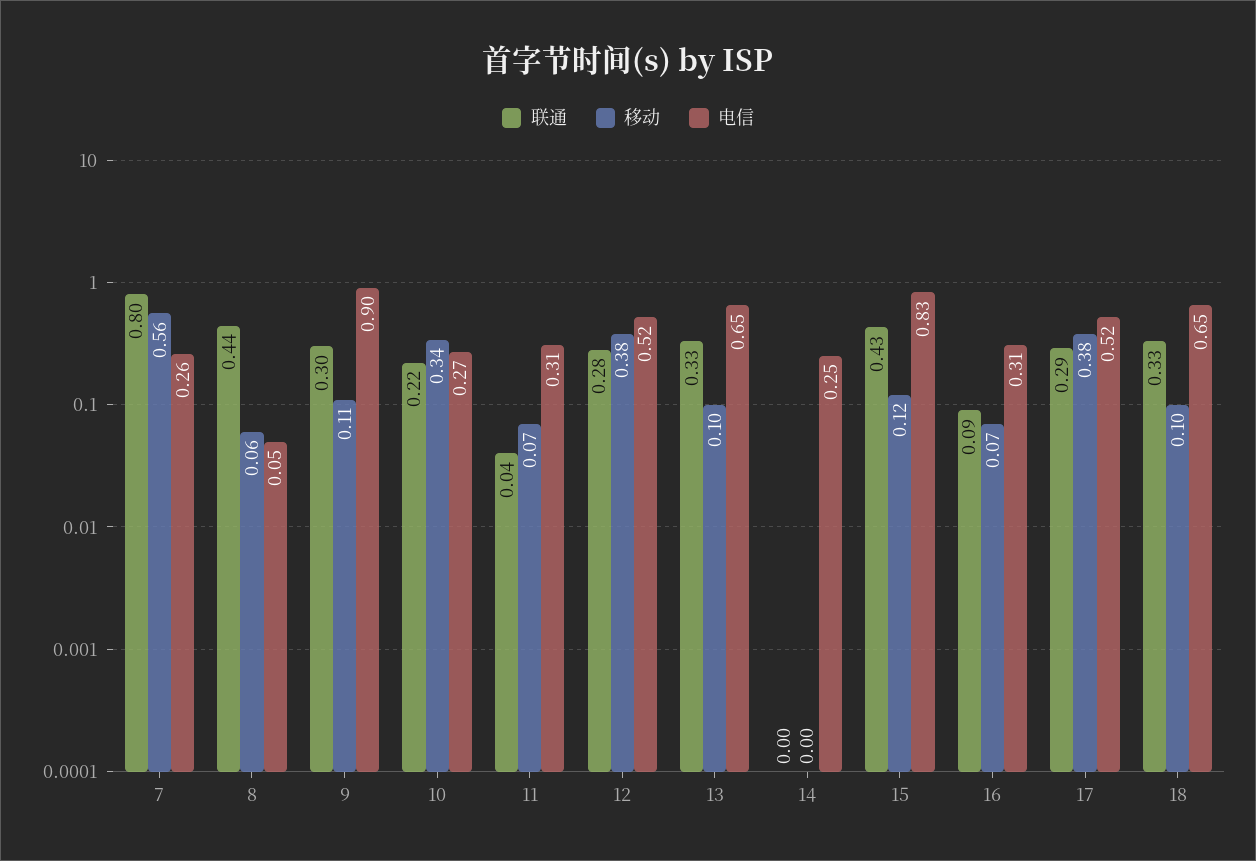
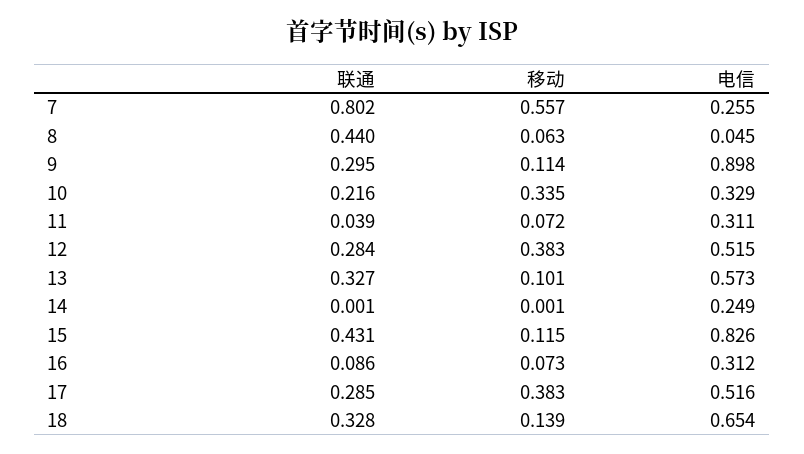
  {
    "联通": {
      "7": 0.802,
      "8": 0.44,
      "9": 0.295,
      "10": 0.216,
      "11": 0.039,
      "12": 0.284,
      "13": 0.327,
      "14": 0.001,
      "15": 0.431,
      "16": 0.086,
      "17": 0.285,
      "18": 0.328
    },
    "移动": {
      "7": 0.557,
      "8": 0.063,
      "9": 0.114,
      "10": 0.335,
      "11": 0.072,
      "12": 0.383,
      "13": 0.101,
      "14": 0.001,
      "15": 0.115,
      "16": 0.073,
      "17": 0.383,
-     "18": 0.1
+     "18": 0.139
    },
    "电信": {
      "7": 0.255,
      "8": 0.045,
      "9": 0.898,
-     "10": 0.27,
+     "10": 0.329,
      "11": 0.311,
      "12": 0.515,
-     "13": 0.65,
+     "13": 0.573,
      "14": 0.249,
      "15": 0.826,
      "16": 0.312,
      "17": 0.516,
      "18": 0.654
    }
  }

